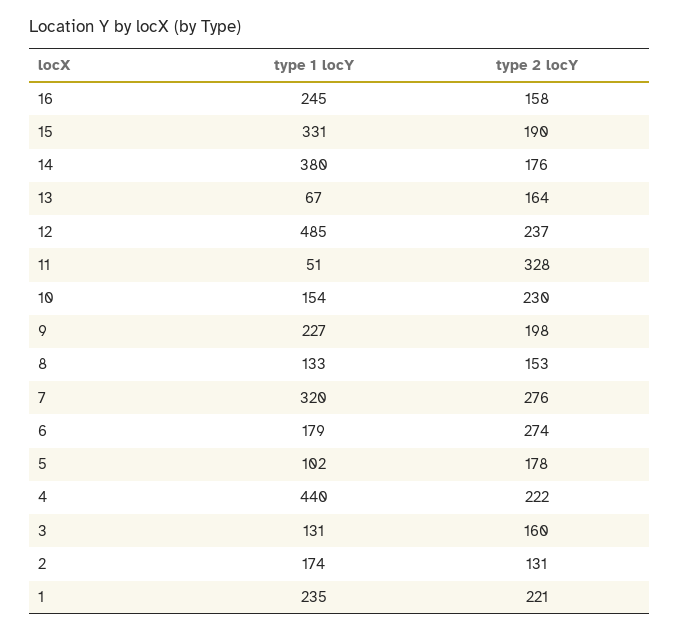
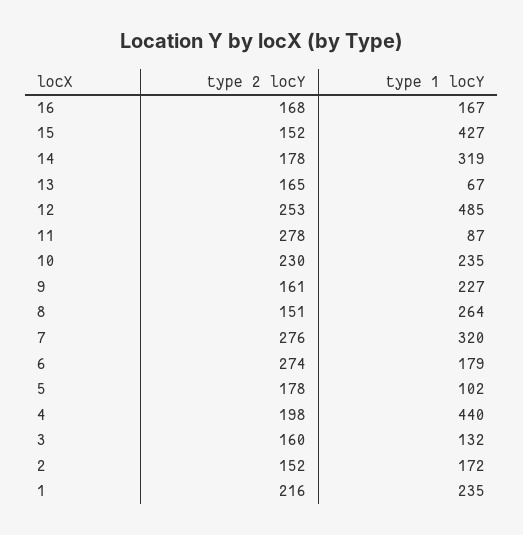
  {
    "type 1 locY": {
-     "16": 245,
+     "16": 167,
-     "15": 331,
+     "15": 427,
-     "14": 380,
+     "14": 319,
      "13": 67,
      "12": 485,
-     "11": 51,
+     "11": 87,
-     "10": 154,
+     "10": 235,
      "9": 227,
-     "8": 133,
+     "8": 264,
      "7": 320,
      "6": 179,
      "5": 102,
      "4": 440,
-     "3": 131,
+     "3": 132,
-     "2": 174,
+     "2": 172,
      "1": 235
    },
    "type 2 locY": {
-     "16": 158,
+     "16": 168,
-     "15": 190,
+     "15": 152,
-     "14": 176,
+     "14": 178,
-     "13": 164,
+     "13": 165,
-     "12": 237,
+     "12": 253,
-     "11": 328,
+     "11": 278,
      "10": 230,
-     "9": 198,
+     "9": 161,
-     "8": 153,
+     "8": 151,
      "7": 276,
      "6": 274,
      "5": 178,
-     "4": 222,
+     "4": 198,
      "3": 160,
-     "2": 131,
+     "2": 152,
-     "1": 221
+     "1": 216
    }
  }

